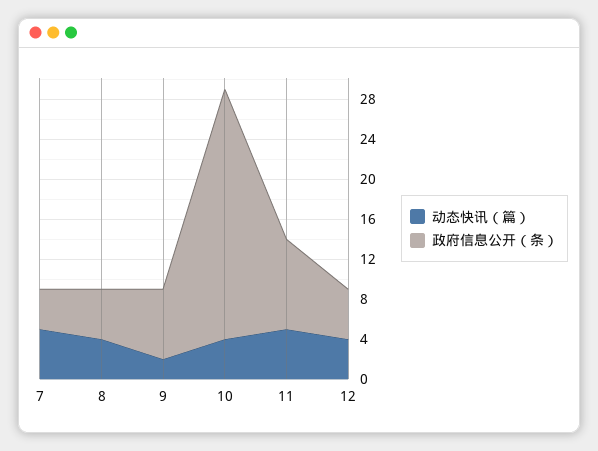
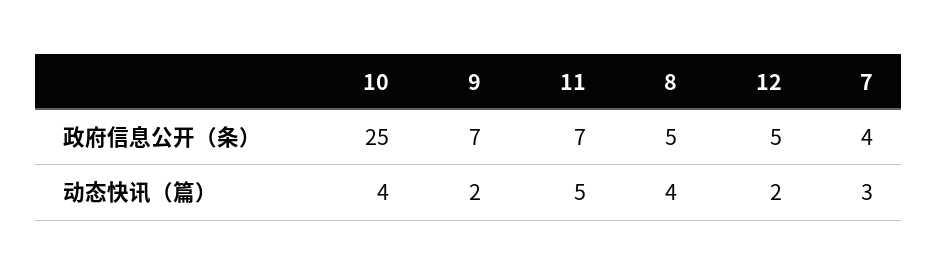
  {
    "动态快讯（篇）": {
-     "7": 5,
+     "7": 3,
      "8": 4,
      "9": 2,
      "10": 4,
      "11": 5,
-     "12": 4
+     "12": 2
    },
    "政府信息公开（条）": {
      "7": 4,
      "8": 5,
      "9": 7,
      "10": 25,
-     "11": 9,
+     "11": 7,
      "12": 5
    }
  }

